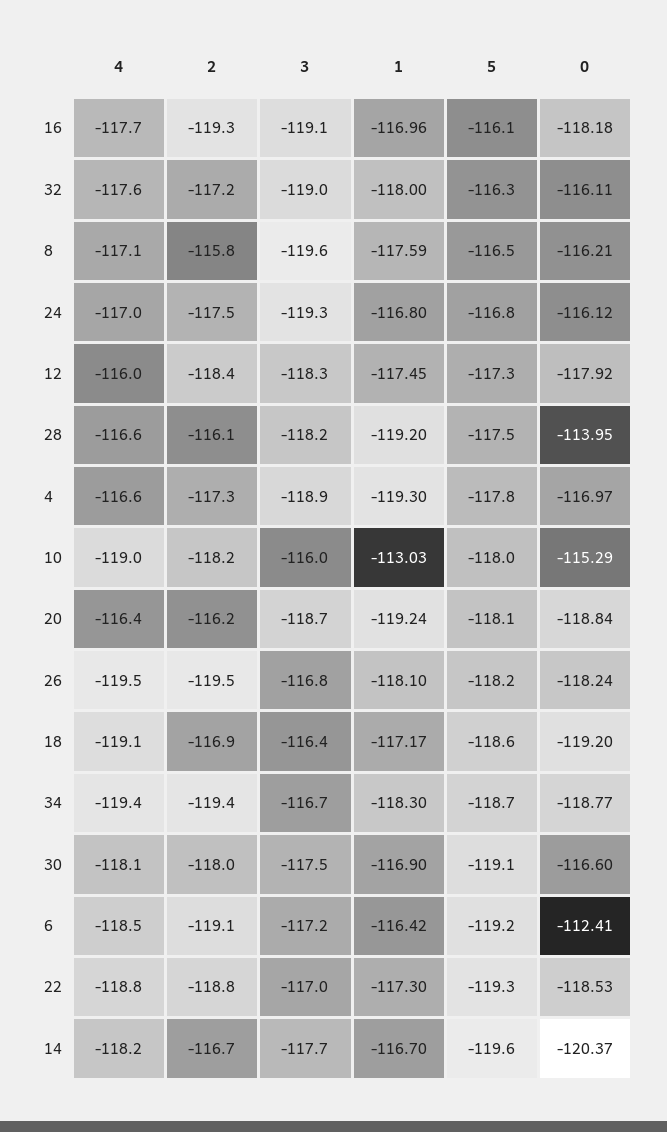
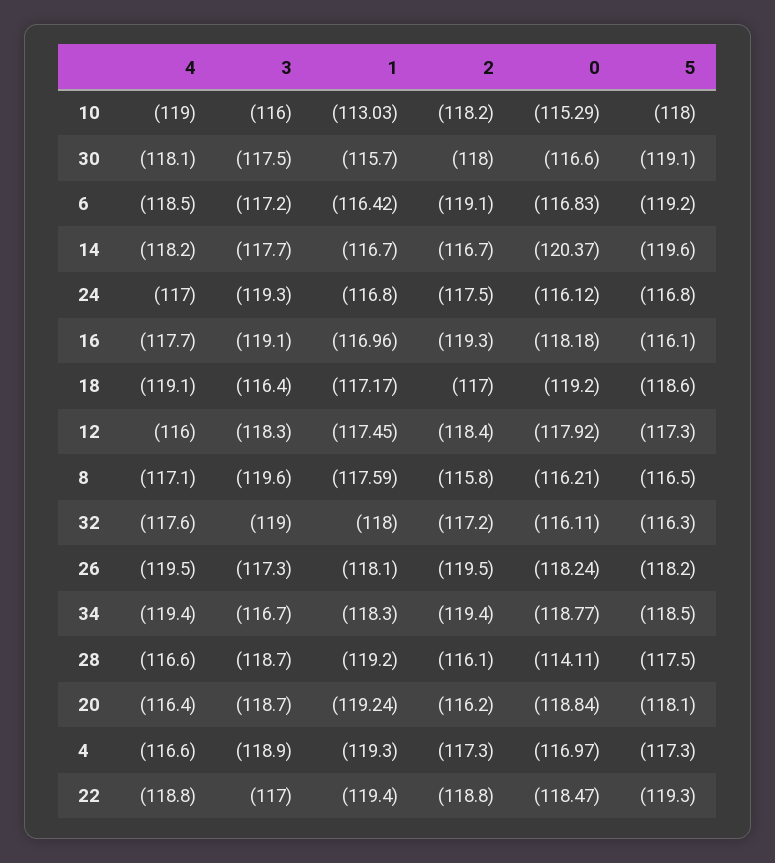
  {
    "4": {
      "16": -117.7,
      "32": -117.6,
      "8": -117.1,
      "24": -117,
      "12": -116,
      "28": -116.6,
      "4": -116.6,
      "10": -119,
      "20": -116.4,
      "26": -119.5,
      "18": -119.1,
      "34": -119.4,
      "30": -118.1,
      "6": -118.5,
      "22": -118.8,
      "14": -118.2
    },
    "2": {
      "16": -119.3,
      "32": -117.2,
      "8": -115.8,
      "24": -117.5,
      "12": -118.4,
      "28": -116.1,
      "4": -117.3,
      "10": -118.2,
      "20": -116.2,
      "26": -119.5,
-     "18": -116.9,
+     "18": -117,
      "34": -119.4,
      "30": -118,
      "6": -119.1,
      "22": -118.8,
      "14": -116.7
    },
    "3": {
      "16": -119.1,
      "32": -119,
      "8": -119.6,
      "24": -119.3,
      "12": -118.3,
-     "28": -118.2,
+     "28": -118.7,
      "4": -118.9,
      "10": -116,
      "20": -118.7,
-     "26": -116.8,
+     "26": -117.3,
      "18": -116.4,
      "34": -116.7,
      "30": -117.5,
      "6": -117.2,
      "22": -117,
      "14": -117.7
    },
    "1": {
      "16": -116.96,
      "32": -118,
      "8": -117.59,
      "24": -116.8,
      "12": -117.45,
      "28": -119.2,
      "4": -119.3,
      "10": -113.03,
      "20": -119.24,
      "26": -118.1,
      "18": -117.17,
      "34": -118.3,
-     "30": -116.9,
+     "30": -115.7,
      "6": -116.42,
-     "22": -117.3,
+     "22": -119.4,
      "14": -116.7
    },
    "5": {
      "16": -116.1,
      "32": -116.3,
      "8": -116.5,
      "24": -116.8,
      "12": -117.3,
      "28": -117.5,
-     "4": -117.8,
+     "4": -117.3,
      "10": -118,
      "20": -118.1,
      "26": -118.2,
      "18": -118.6,
-     "34": -118.7,
+     "34": -118.5,
      "30": -119.1,
      "6": -119.2,
      "22": -119.3,
      "14": -119.6
    },
    "0": {
      "16": -118.18,
      "32": -116.11,
      "8": -116.21,
      "24": -116.12,
      "12": -117.92,
-     "28": -113.95,
+     "28": -114.11,
      "4": -116.97,
      "10": -115.29,
      "20": -118.84,
      "26": -118.24,
      "18": -119.2,
      "34": -118.77,
      "30": -116.6,
-     "6": -112.41,
+     "6": -116.83,
-     "22": -118.53,
+     "22": -118.47,
      "14": -120.37
    }
  }

